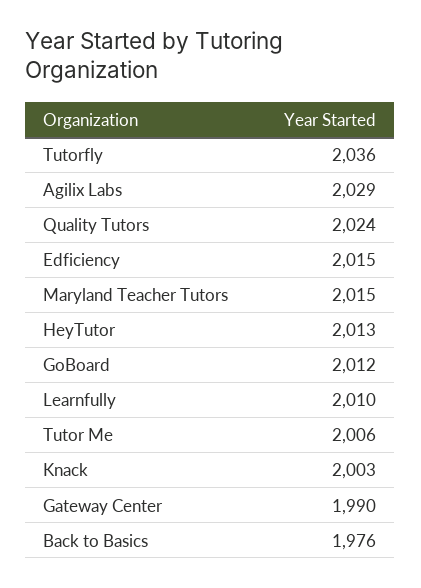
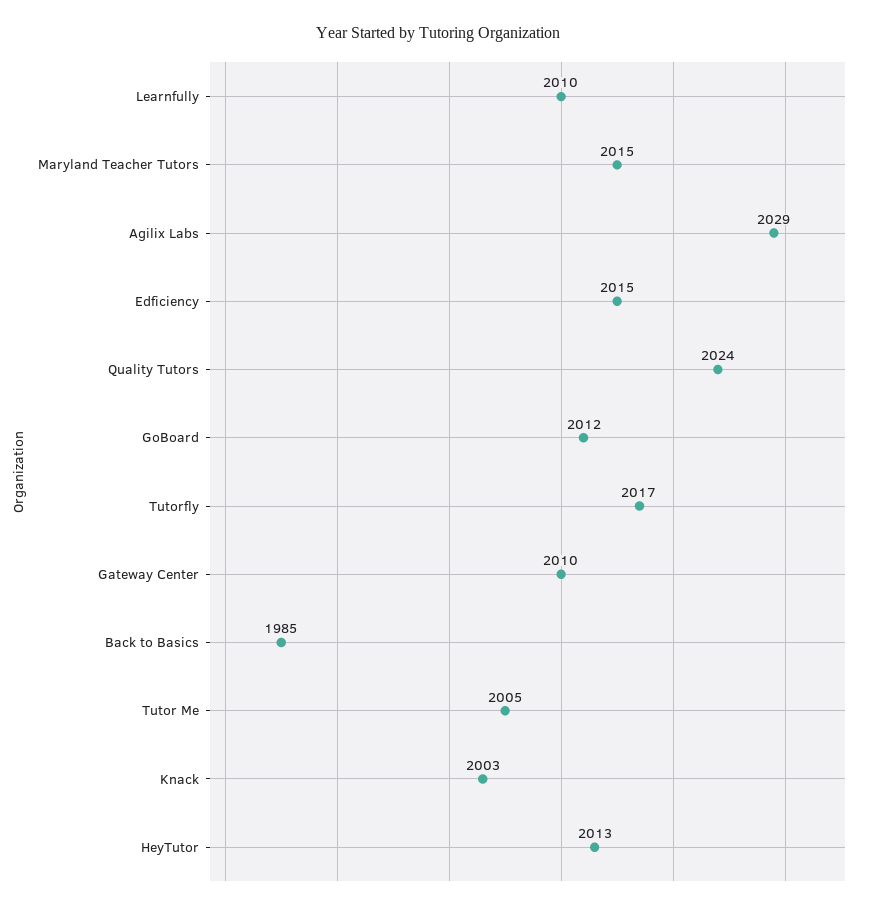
  {
-   "Tutorfly": 2036,
+   "Tutorfly": 2017,
    "Agilix Labs": 2029,
    "Quality Tutors": 2024,
    "Edficiency": 2015,
    "Maryland Teacher Tutors": 2015,
    "HeyTutor": 2013,
    "GoBoard": 2012,
    "Learnfully": 2010,
-   "Tutor Me": 2006,
+   "Tutor Me": 2005,
    "Knack": 2003,
-   "Gateway Center": 1990,
+   "Gateway Center": 2010,
-   "Back to Basics": 1976
+   "Back to Basics": 1985
  }

